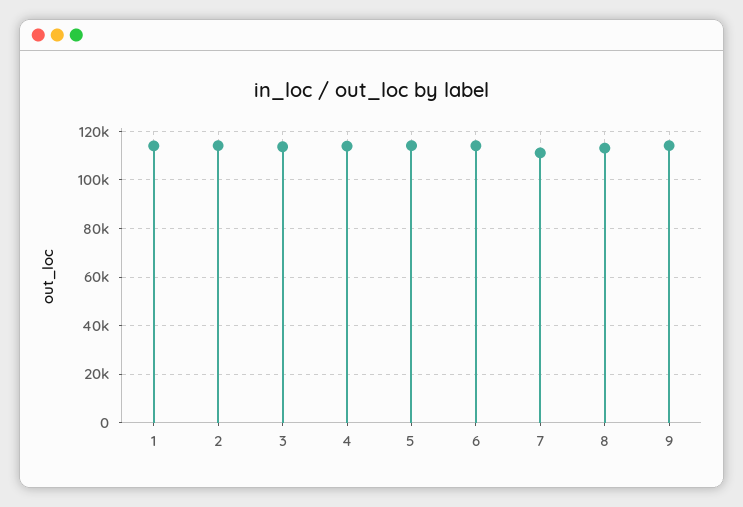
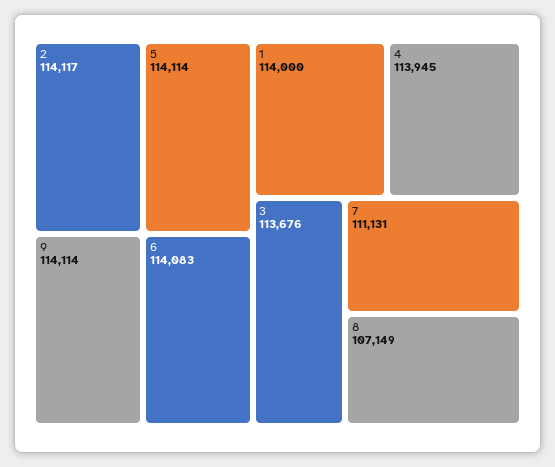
  {
    "1": 114000,
    "2": 114117,
    "3": 113676,
    "4": 113945,
    "5": 114114,
    "6": 114083,
    "7": 111131,
-   "8": 112500,
+   "8": 107149,
    "9": 114114
  }

